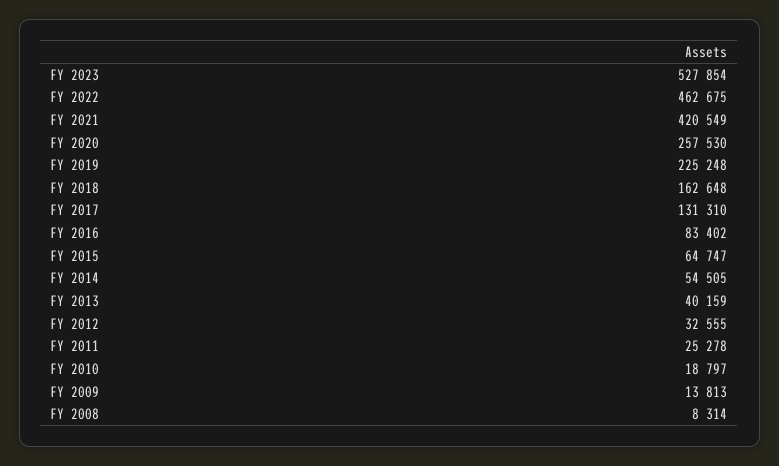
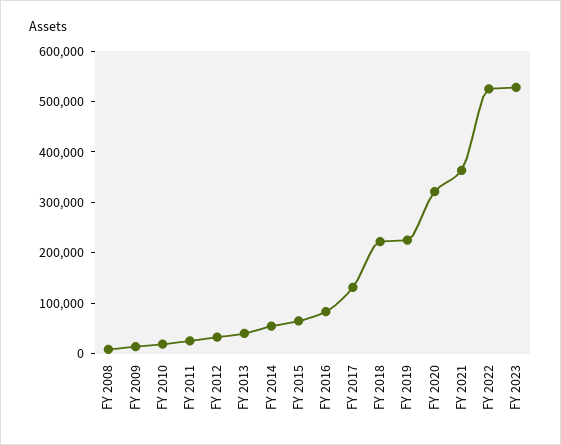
  {
    "FY 2023": 527854,
-   "FY 2022": 462675,
+   "FY 2022": 520000,
-   "FY 2021": 420549,
+   "FY 2021": 360000,
-   "FY 2020": 257530,
+   "FY 2020": 320000,
    "FY 2019": 225248,
-   "FY 2018": 162648,
+   "FY 2018": 220000,
    "FY 2017": 131310,
    "FY 2016": 83402,
    "FY 2015": 64747,
    "FY 2014": 54505,
    "FY 2013": 40159,
    "FY 2012": 32555,
    "FY 2011": 25278,
    "FY 2010": 18797,
    "FY 2009": 13813,
    "FY 2008": 8314
  }

